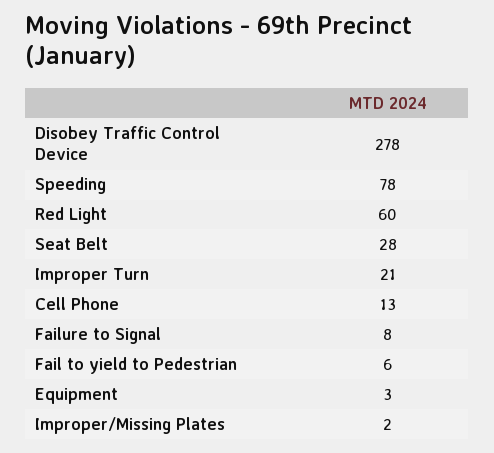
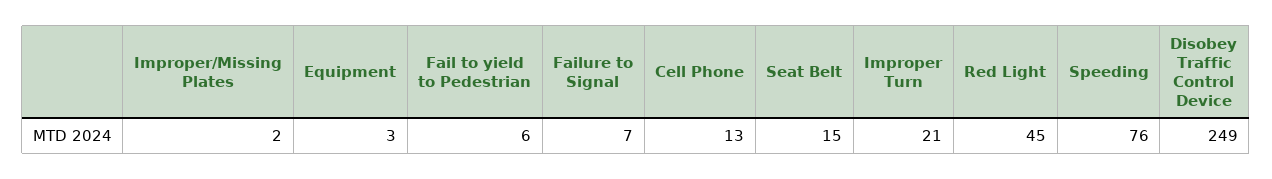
  {
-   "Disobey Traffic Control Device": 278,
+   "Disobey Traffic Control Device": 249,
-   "Speeding": 78,
+   "Speeding": 76,
-   "Red Light": 60,
+   "Red Light": 45,
-   "Seat Belt": 28,
+   "Seat Belt": 15,
    "Improper Turn": 21,
    "Cell Phone": 13,
-   "Failure to Signal": 8,
+   "Failure to Signal": 7,
    "Fail to yield to Pedestrian": 6,
    "Equipment": 3,
    "Improper/Missing Plates": 2
  }

